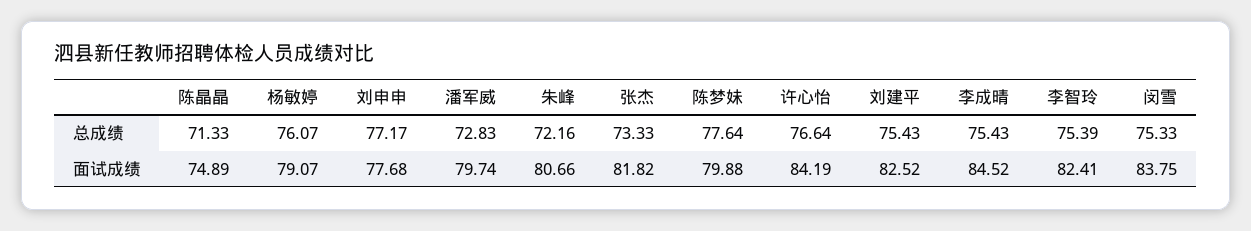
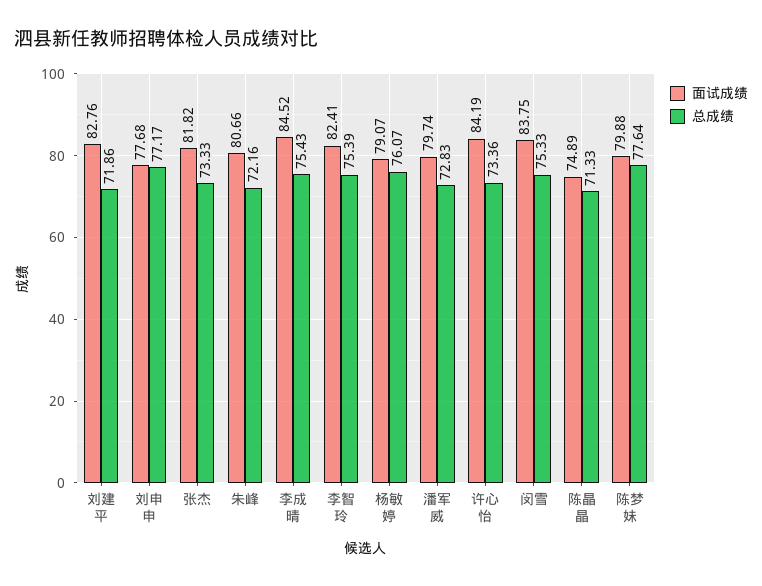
  {
    "总成绩": {
      "陈晶晶": 71.33,
      "杨敏婷": 76.07,
      "刘申申": 77.17,
      "潘军威": 72.83,
      "朱峰": 72.16,
      "张杰": 73.33,
      "陈梦妹": 77.64,
-     "许心怡": 76.64,
+     "许心怡": 73.36,
-     "刘建平": 75.43,
+     "刘建平": 71.86,
      "李成晴": 75.43,
      "李智玲": 75.39,
      "闵雪": 75.33
    },
    "面试成绩": {
      "陈晶晶": 74.89,
      "杨敏婷": 79.07,
      "刘申申": 77.68,
      "潘军威": 79.74,
      "朱峰": 80.66,
      "张杰": 81.82,
      "陈梦妹": 79.88,
      "许心怡": 84.19,
-     "刘建平": 82.52,
+     "刘建平": 82.76,
      "李成晴": 84.52,
      "李智玲": 82.41,
      "闵雪": 83.75
    }
  }

